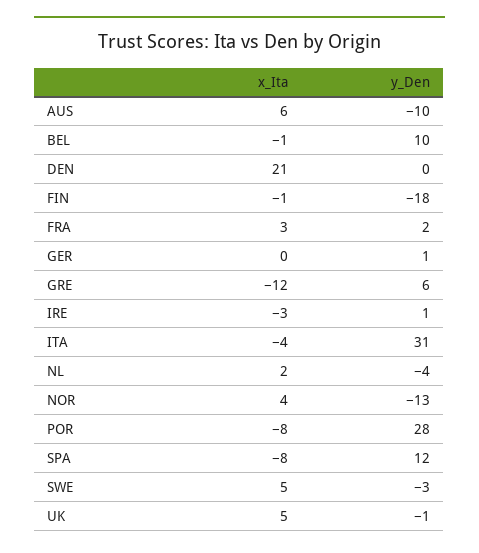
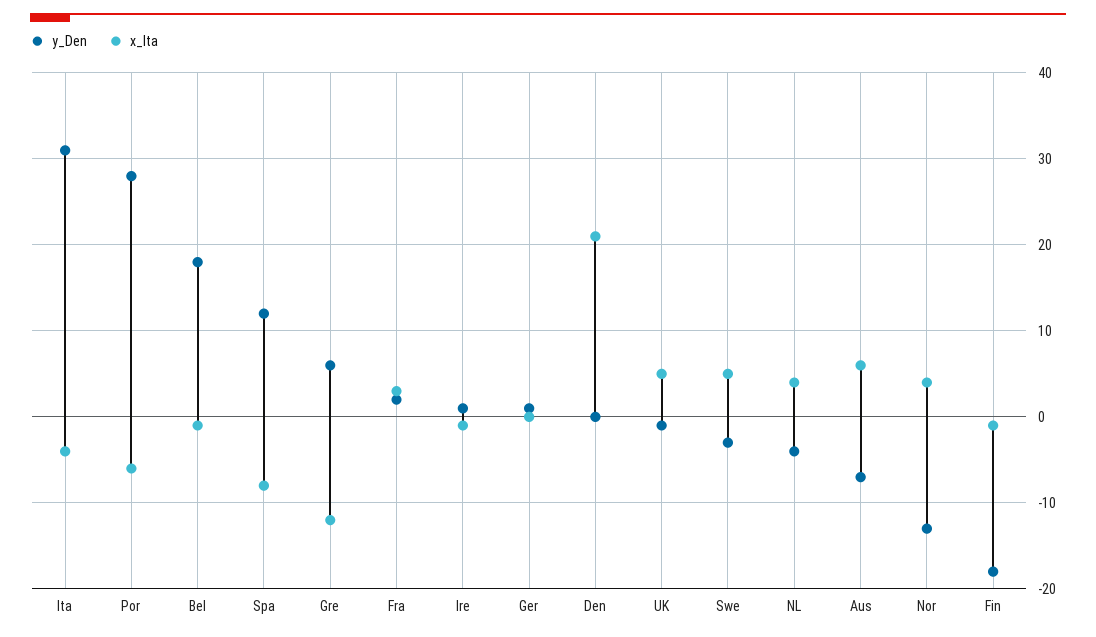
  {
    "x_Ita": {
      "AUS": 6,
      "BEL": -1,
      "DEN": 21,
      "FIN": -1,
      "FRA": 3,
      "GER": 0,
      "GRE": -12,
-     "IRE": -3,
+     "IRE": -1,
      "ITA": -4,
-     "NL": 2,
+     "NL": 4,
      "NOR": 4,
-     "POR": -8,
+     "POR": -6,
      "SPA": -8,
      "SWE": 5,
      "UK": 5
    },
    "y_Den": {
-     "AUS": -10,
+     "AUS": -7,
-     "BEL": 10,
+     "BEL": 18,
      "DEN": 0,
      "FIN": -18,
      "FRA": 2,
      "GER": 1,
      "GRE": 6,
      "IRE": 1,
      "ITA": 31,
      "NL": -4,
      "NOR": -13,
      "POR": 28,
      "SPA": 12,
      "SWE": -3,
      "UK": -1
    }
  }

